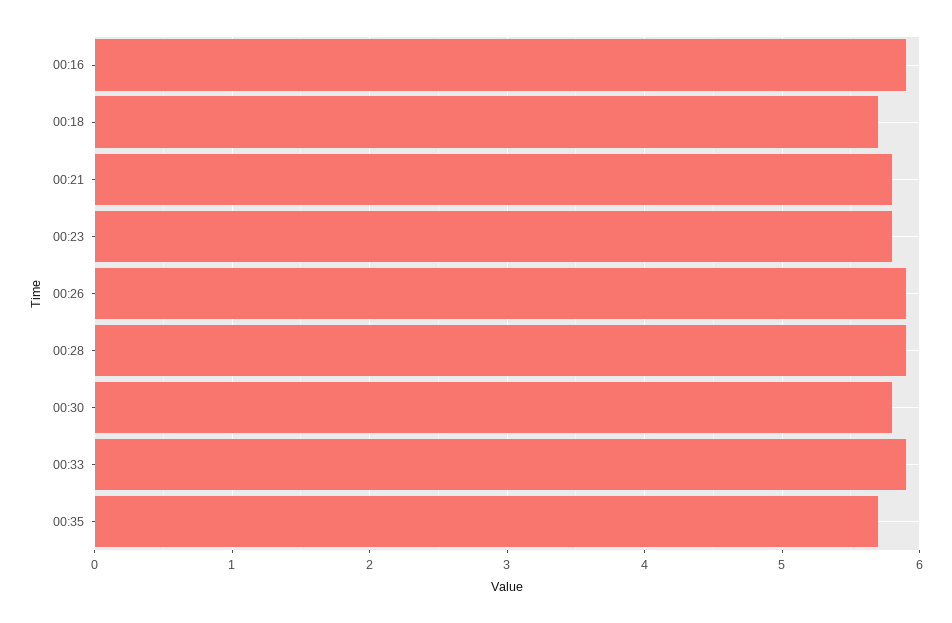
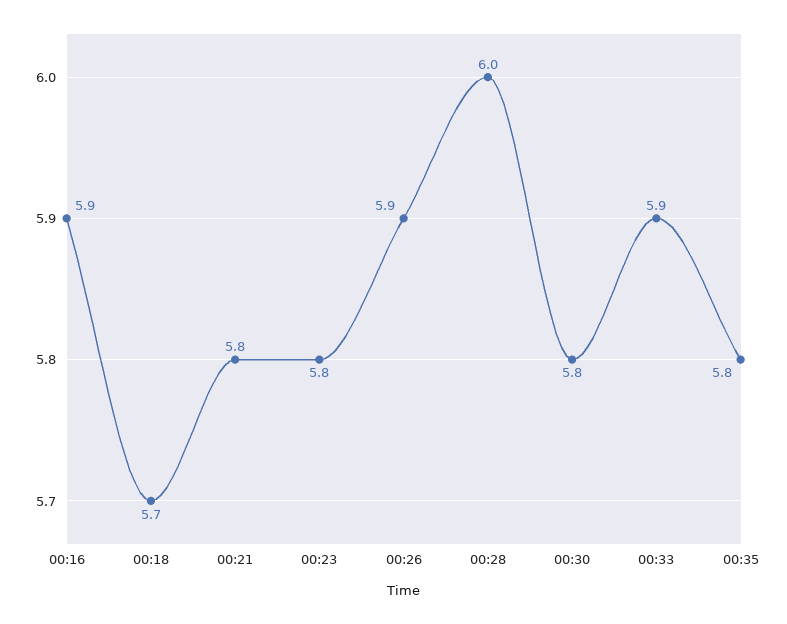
  {
    "00:16": 5.9,
    "00:18": 5.7,
    "00:21": 5.8,
    "00:23": 5.8,
    "00:26": 5.9,
-   "00:28": 5.9,
+   "00:28": 6,
    "00:30": 5.8,
    "00:33": 5.9,
-   "00:35": 5.7
+   "00:35": 5.8
  }

